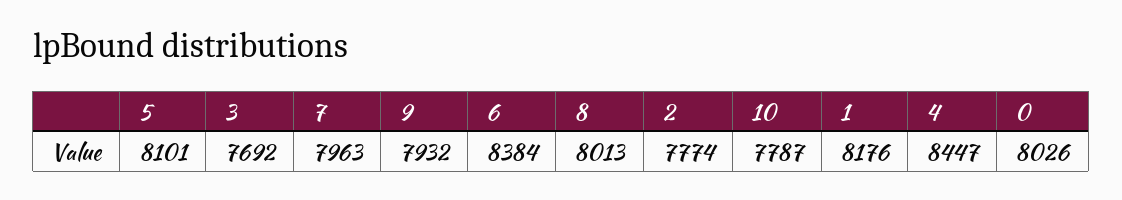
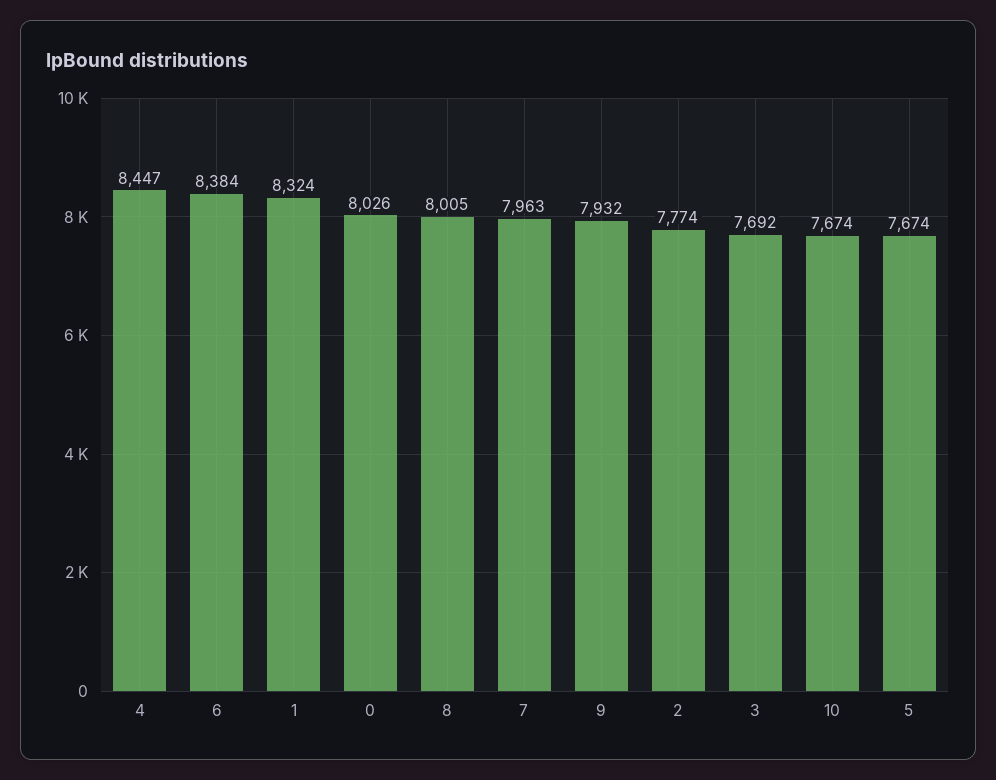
  {
-   "5": 8101,
+   "5": 7674,
    "3": 7692,
    "7": 7963,
    "9": 7932,
    "6": 8384,
-   "8": 8013,
+   "8": 8005,
    "2": 7774,
-   "10": 7787,
+   "10": 7674,
-   "1": 8176,
+   "1": 8324,
    "4": 8447,
    "0": 8026
  }

